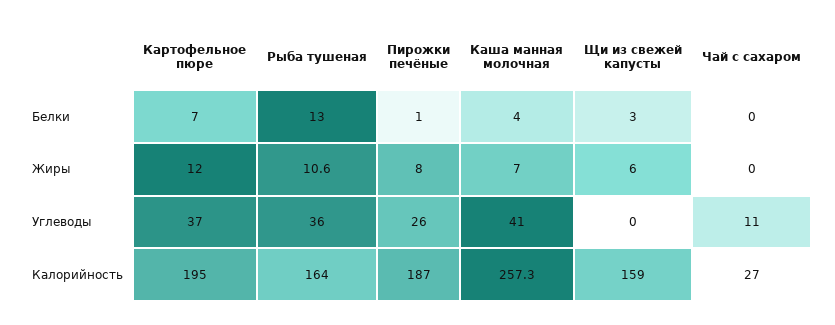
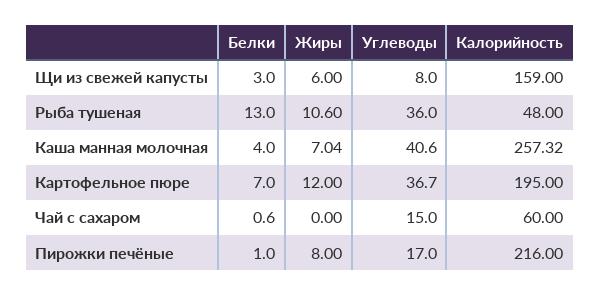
  {
    "Картофельное пюре": {
      "Белки": 7,
      "Жиры": 12,
      "Углеводы": 36.7,
      "Калорийность": 195
    },
    "Рыба тушеная": {
      "Белки": 13,
      "Жиры": 10.6,
      "Углеводы": 36,
-     "Калорийность": 164
+     "Калорийность": 48
    },
    "Пирожки печёные": {
      "Белки": 1,
      "Жиры": 8,
-     "Углеводы": 26,
+     "Углеводы": 17,
-     "Калорийность": 187
+     "Калорийность": 216
    },
    "Каша манная молочная": {
      "Белки": 4,
      "Жиры": 7.04,
      "Углеводы": 40.6,
      "Калорийность": 257.32
    },
    "Щи из свежей капусты": {
      "Белки": 3,
      "Жиры": 6,
-     "Углеводы": 0,
+     "Углеводы": 8,
      "Калорийность": 159
    },
    "Чай с сахаром": {
-     "Белки": 0,
+     "Белки": 0.6,
      "Жиры": 0,
-     "Углеводы": 11,
+     "Углеводы": 15,
-     "Калорийность": 27
+     "Калорийность": 60
    }
  }

